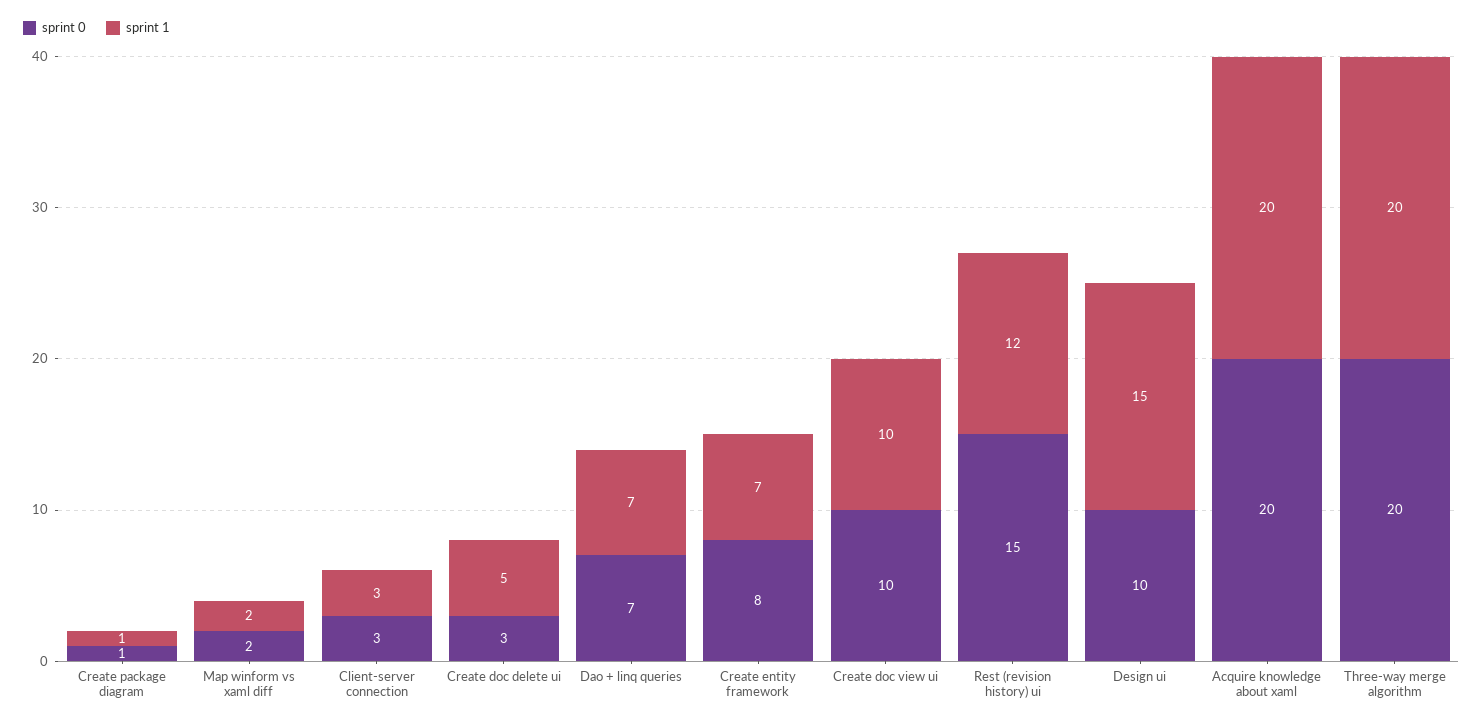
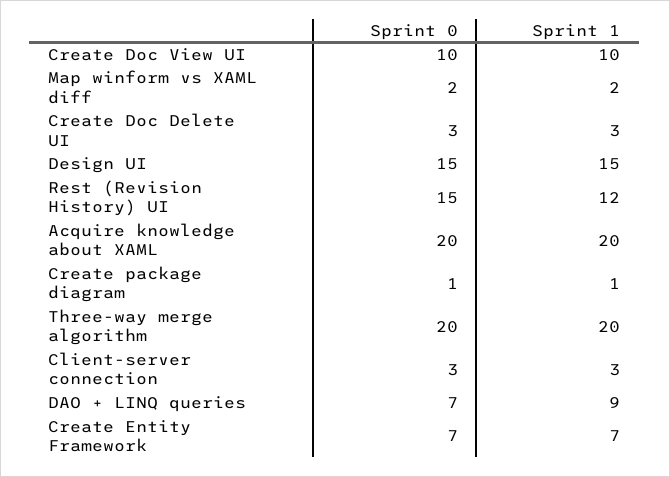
  {
    "sprint 0": {
      "Create package diagram": 1,
      "Map winform vs xaml diff": 2,
      "Client-server connection": 3,
      "Create doc delete ui": 3,
      "Dao + linq queries": 7,
-     "Create entity framework": 8,
+     "Create entity framework": 7,
      "Create doc view ui": 10,
      "Rest (revision history) ui": 15,
-     "Design ui": 10,
+     "Design ui": 15,
      "Acquire knowledge about xaml": 20,
      "Three-way merge algorithm": 20
    },
    "sprint 1": {
      "Create package diagram": 1,
      "Map winform vs xaml diff": 2,
      "Client-server connection": 3,
-     "Create doc delete ui": 5,
+     "Create doc delete ui": 3,
-     "Dao + linq queries": 7,
+     "Dao + linq queries": 9,
      "Create entity framework": 7,
      "Create doc view ui": 10,
      "Rest (revision history) ui": 12,
      "Design ui": 15,
      "Acquire knowledge about xaml": 20,
      "Three-way merge algorithm": 20
    }
  }

